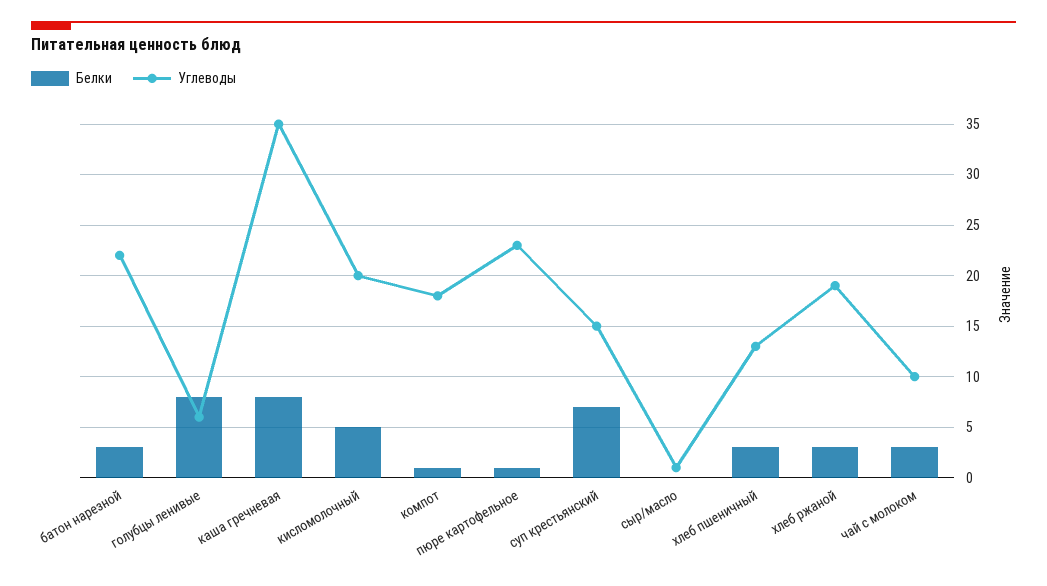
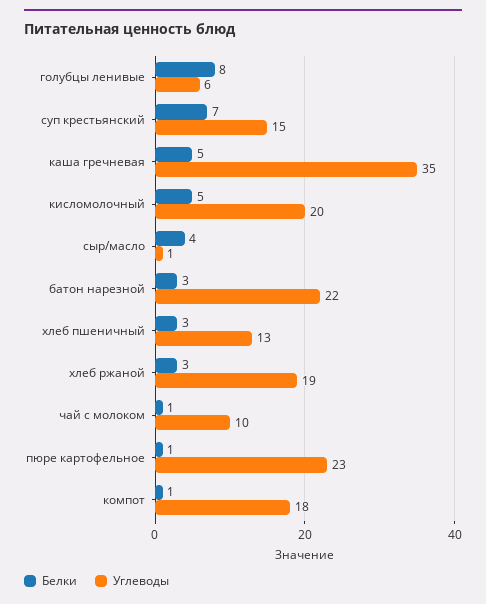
  {
    "Белки": {
      "батон нарезной": 3,
      "голубцы ленивые": 8,
-     "каша гречневая": 8,
+     "каша гречневая": 5,
      "кисломолочный": 5,
      "компот": 1,
      "пюре картофельное": 1,
      "суп крестьянский": 7,
-     "сыр/масло": 0,
+     "сыр/масло": 4,
      "хлеб пшеничный": 3,
      "хлеб ржаной": 3,
-     "чай с молоком": 3
+     "чай с молоком": 1
    },
    "Углеводы": {
      "батон нарезной": 22,
      "голубцы ленивые": 6,
      "каша гречневая": 35,
      "кисломолочный": 20,
      "компот": 18,
      "пюре картофельное": 23,
      "суп крестьянский": 15,
      "сыр/масло": 1,
      "хлеб пшеничный": 13,
      "хлеб ржаной": 19,
      "чай с молоком": 10
    }
  }

